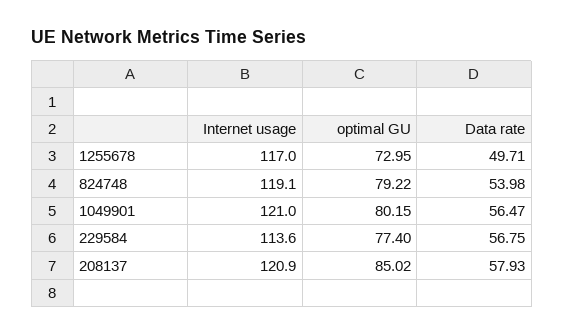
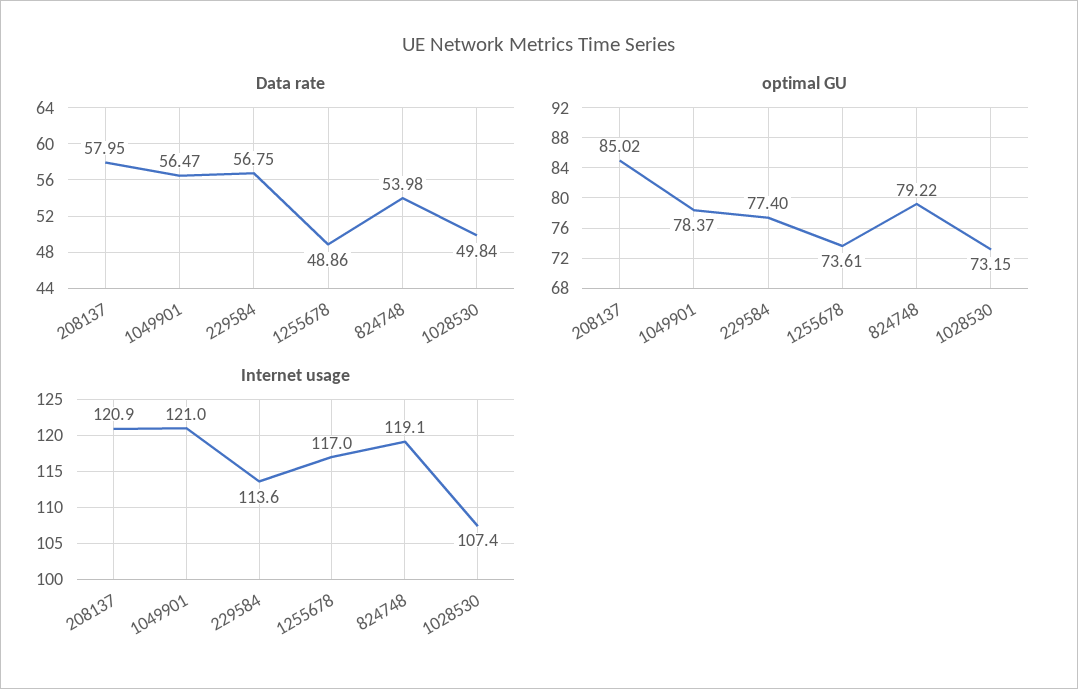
  {
    "Internet usage": {
      "1255678": 117,
      "824748": 119.1,
      "1049901": 121,
      "229584": 113.6,
-     "208137": 120.9
+     "208137": 120.9,
+     "1028530": 107.4
    },
    "optimal GU": {
-     "1255678": 72.95,
+     "1255678": 73.61,
      "824748": 79.22,
-     "1049901": 80.15,
+     "1049901": 78.37,
      "229584": 77.4,
-     "208137": 85.02
+     "208137": 85.02,
+     "1028530": 73.15
    },
    "Data rate": {
-     "1255678": 49.71,
+     "1255678": 48.86,
      "824748": 53.98,
      "1049901": 56.47,
      "229584": 56.75,
-     "208137": 57.93
+     "208137": 57.95,
+     "1028530": 49.84
    }
  }

